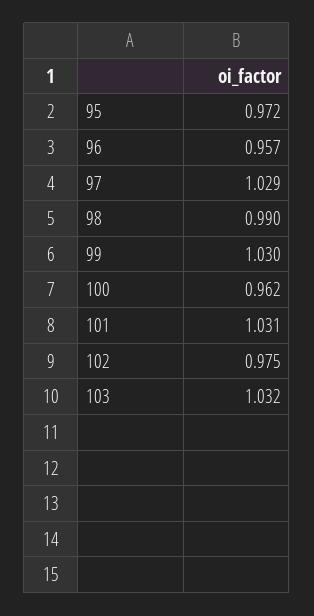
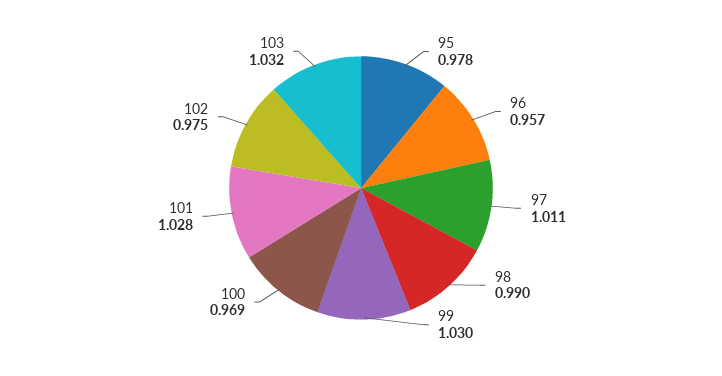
  {
-   "95": 0.972,
+   "95": 0.978,
    "96": 0.957,
-   "97": 1.029,
+   "97": 1.011,
    "98": 0.99,
    "99": 1.03,
-   "100": 0.962,
+   "100": 0.969,
-   "101": 1.031,
+   "101": 1.028,
    "102": 0.975,
    "103": 1.032
  }

